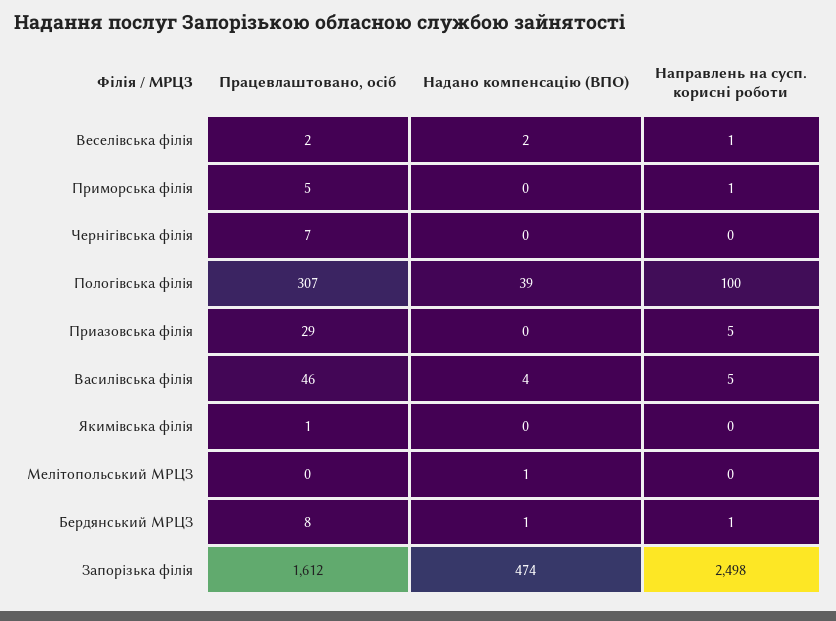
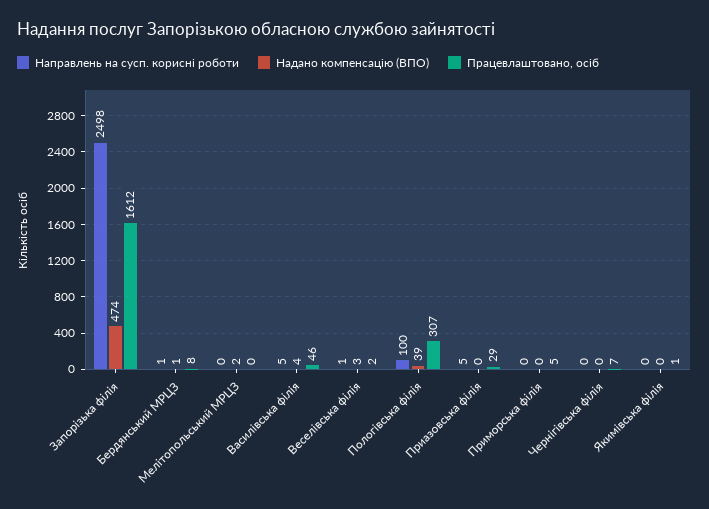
  {
    "Працевлаштовано, осіб": {
      "Веселівська філія": 2,
      "Приморська філія": 5,
      "Чернігівська філія": 7,
      "Пологівська філія": 307,
      "Приазовська філія": 29,
      "Василівська філія": 46,
      "Якимівська філія": 1,
      "Мелітопольський МРЦЗ": 0,
      "Бердянський МРЦЗ": 8,
      "Запорізька філія": 1612
    },
    "Надано компенсацію (ВПО)": {
-     "Веселівська філія": 2,
+     "Веселівська філія": 3,
      "Приморська філія": 0,
      "Чернігівська філія": 0,
      "Пологівська філія": 39,
      "Приазовська філія": 0,
      "Василівська філія": 4,
      "Якимівська філія": 0,
-     "Мелітопольський МРЦЗ": 1,
+     "Мелітопольський МРЦЗ": 2,
      "Бердянський МРЦЗ": 1,
      "Запорізька філія": 474
    },
    "Направлень на сусп. корисні роботи": {
      "Веселівська філія": 1,
-     "Приморська філія": 1,
+     "Приморська філія": 0,
      "Чернігівська філія": 0,
      "Пологівська філія": 100,
      "Приазовська філія": 5,
      "Василівська філія": 5,
      "Якимівська філія": 0,
      "Мелітопольський МРЦЗ": 0,
      "Бердянський МРЦЗ": 1,
      "Запорізька філія": 2498
    }
  }

